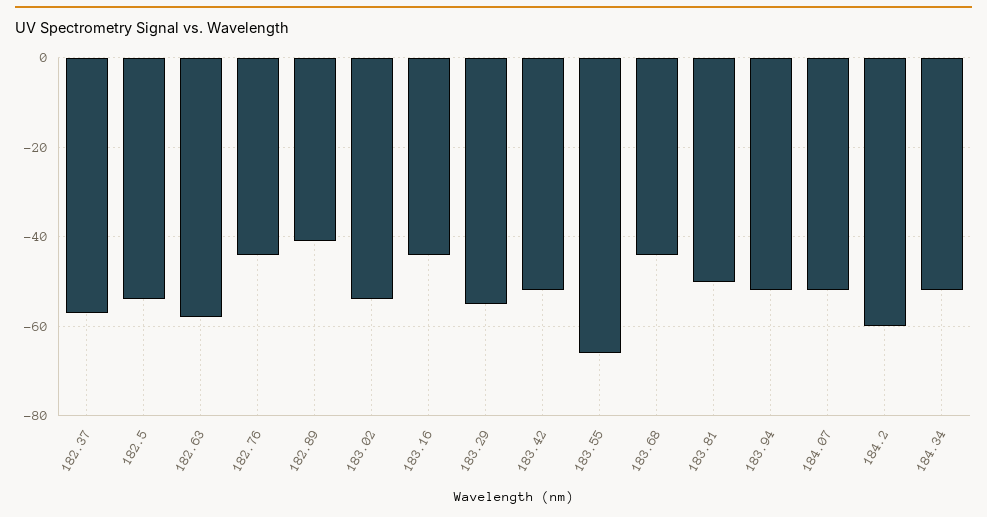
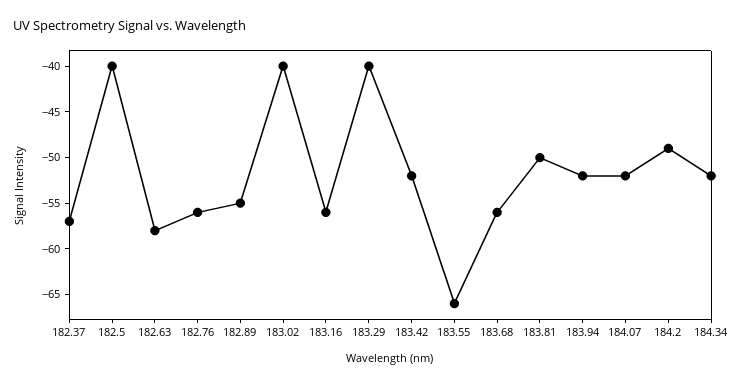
  {
    "182.37": -57,
-   "182.5": -55,
+   "182.5": -40,
    "182.63": -58,
-   "182.76": -45,
+   "182.76": -56,
-   "182.89": -40,
+   "182.89": -55,
-   "183.02": -55,
+   "183.02": -40,
-   "183.16": -45,
+   "183.16": -56,
-   "183.29": -55,
+   "183.29": -40,
    "183.42": -52,
    "183.55": -66,
-   "183.68": -45,
+   "183.68": -56,
    "183.81": -50,
    "183.94": -52,
    "184.07": -52,
-   "184.2": -60,
+   "184.2": -49,
    "184.34": -52
  }

